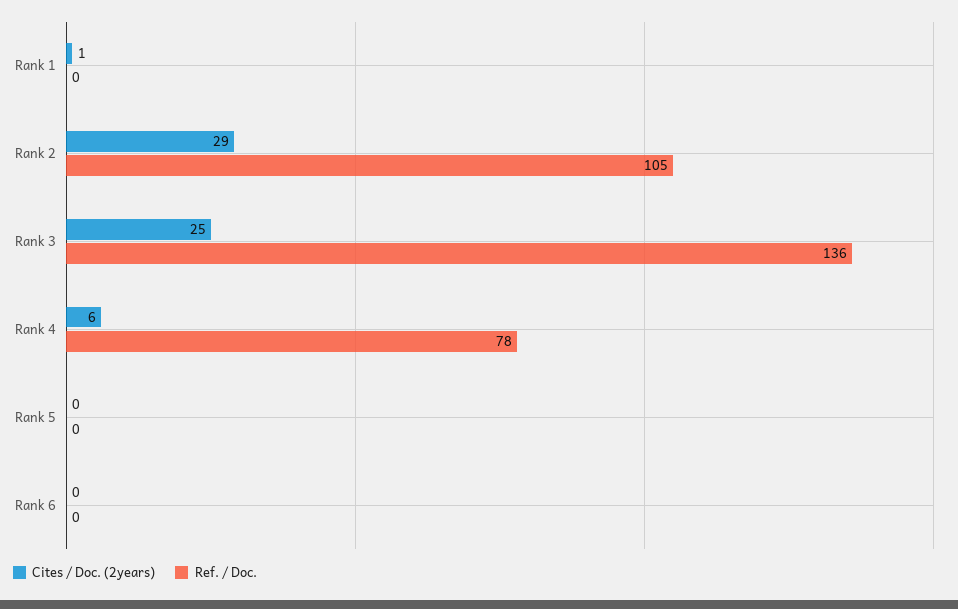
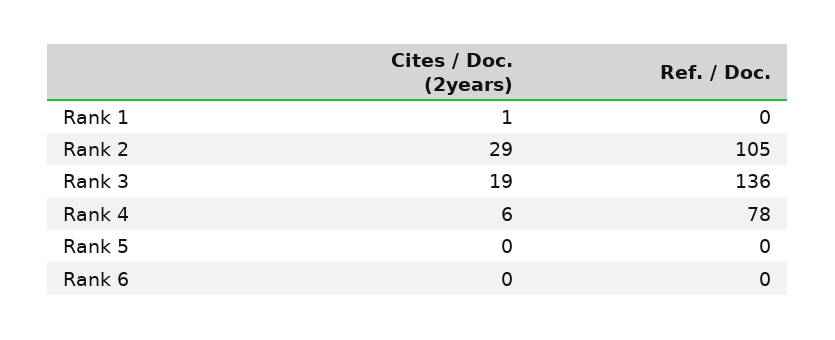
  {
    "Cites / Doc. (2years)": {
      "Rank 1": 1,
      "Rank 2": 29,
-     "Rank 3": 25,
+     "Rank 3": 19,
      "Rank 4": 6,
      "Rank 5": 0,
      "Rank 6": 0
    },
    "Ref. / Doc.": {
      "Rank 1": 0,
      "Rank 2": 105,
      "Rank 3": 136,
      "Rank 4": 78,
      "Rank 5": 0,
      "Rank 6": 0
    }
  }

